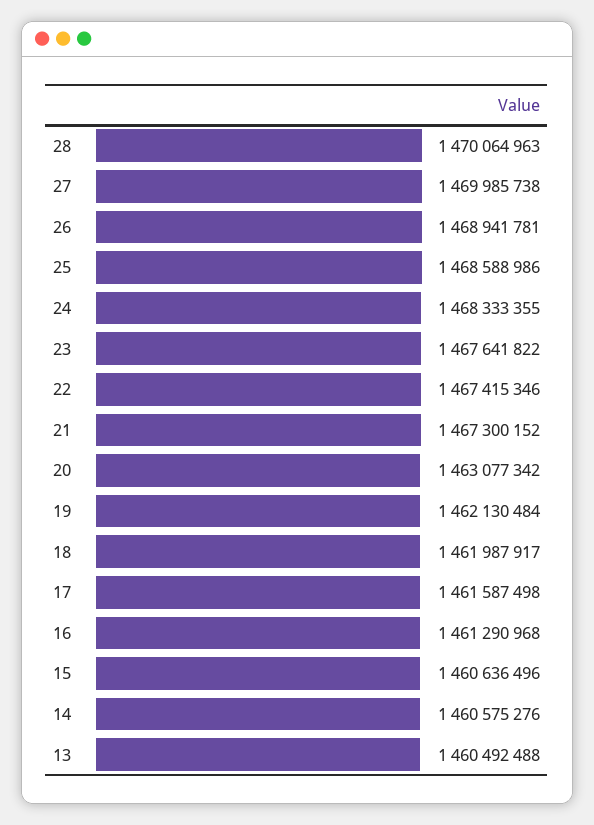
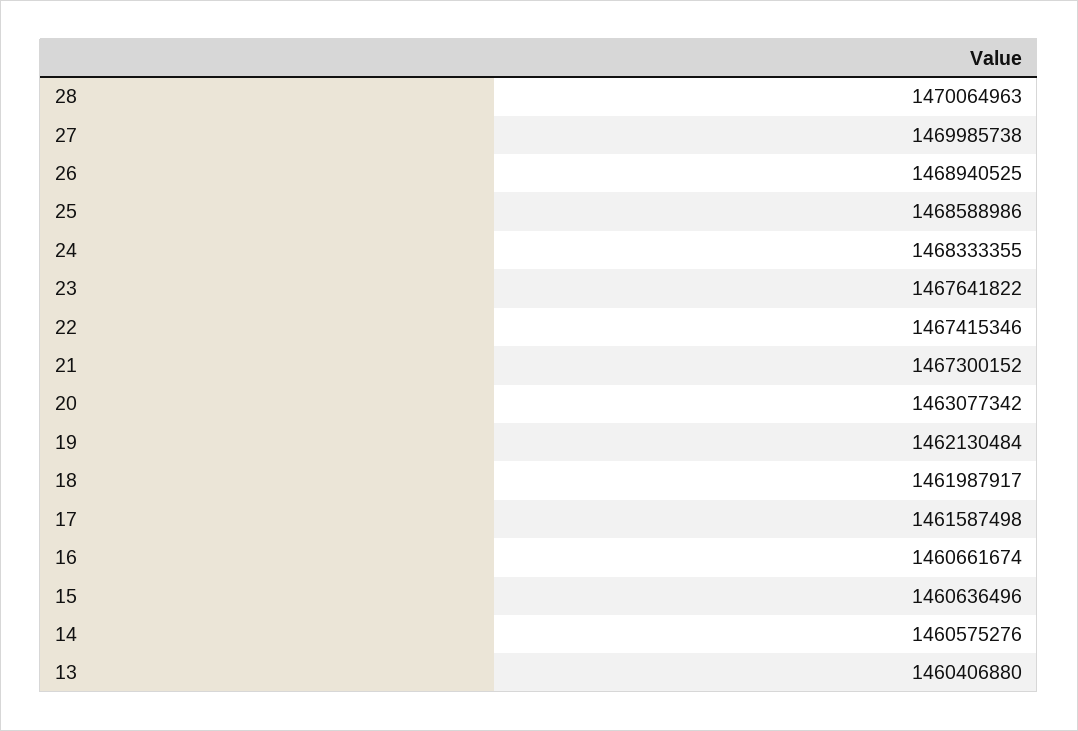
  {
    "28": 1470064963,
    "27": 1469985738,
-   "26": 1468941781,
+   "26": 1468940525,
    "25": 1468588986,
    "24": 1468333355,
    "23": 1467641822,
    "22": 1467415346,
    "21": 1467300152,
    "20": 1463077342,
    "19": 1462130484,
    "18": 1461987917,
    "17": 1461587498,
-   "16": 1461290968,
+   "16": 1460661674,
    "15": 1460636496,
    "14": 1460575276,
-   "13": 1460492488
+   "13": 1460406880
  }

